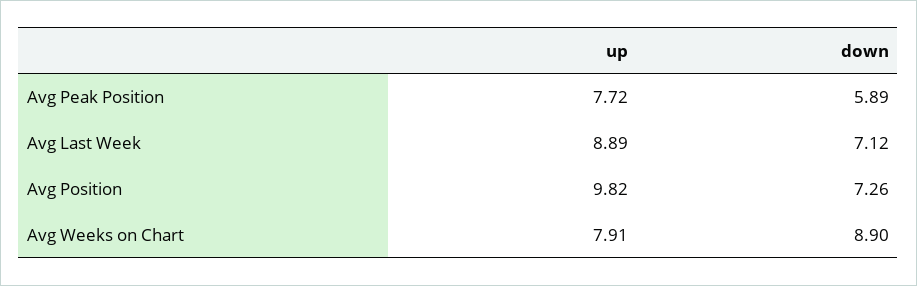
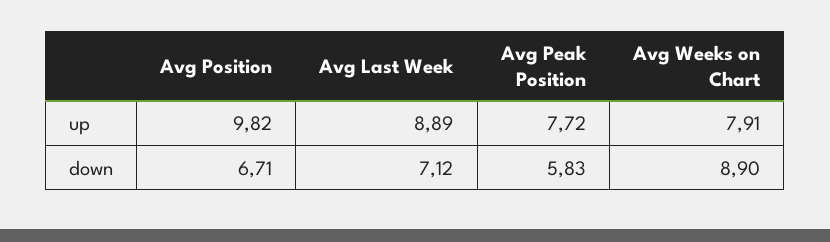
  {
    "up": {
      "Avg Peak Position": 7.72,
      "Avg Last Week": 8.89,
      "Avg Position": 9.82,
      "Avg Weeks on Chart": 7.91
    },
    "down": {
-     "Avg Peak Position": 5.89,
+     "Avg Peak Position": 5.83,
      "Avg Last Week": 7.12,
-     "Avg Position": 7.26,
+     "Avg Position": 6.71,
      "Avg Weeks on Chart": 8.9
    }
  }

